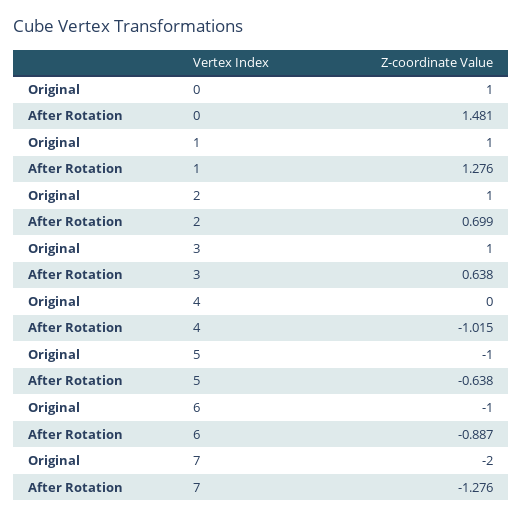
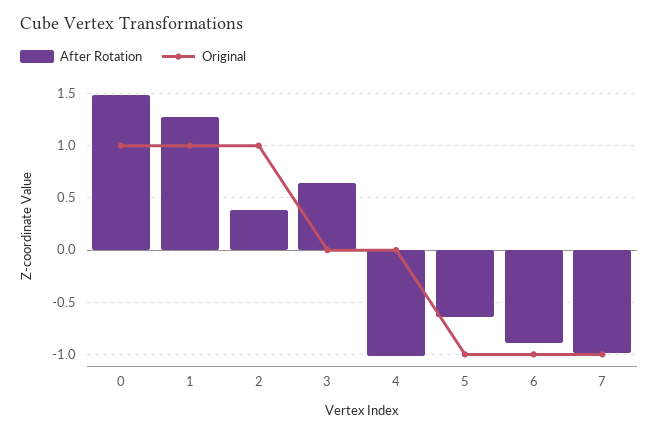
  {
    "Original": {
      "0": 1,
      "1": 1,
      "2": 1,
-     "3": 1,
+     "3": 0,
      "4": 0,
      "5": -1,
      "6": -1,
-     "7": -2
+     "7": -1
    },
    "After Rotation": {
      "0": 1.481,
      "1": 1.276,
-     "2": 0.699,
+     "2": 0.4,
      "3": 0.638,
      "4": -1.015,
      "5": -0.638,
      "6": -0.887,
-     "7": -1.276
+     "7": -1
    }
  }

